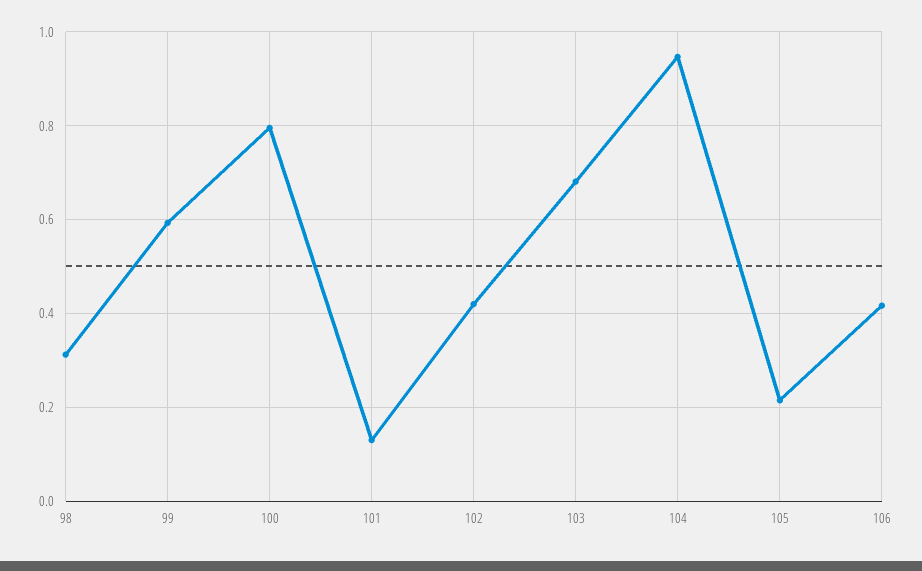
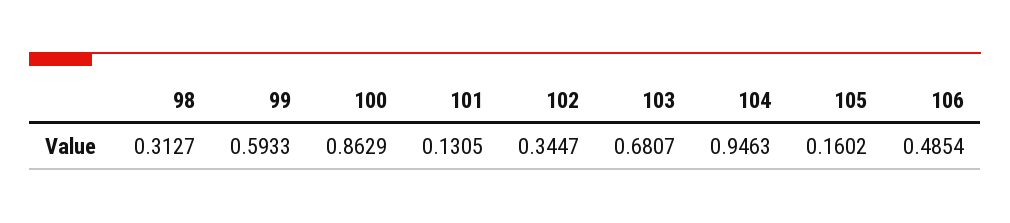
  {
    "98": 0.3127,
    "99": 0.5933,
-   "100": 0.8,
+   "100": 0.8629,
    "101": 0.1305,
-   "102": 0.42,
+   "102": 0.3447,
    "103": 0.6807,
    "104": 0.9463,
-   "105": 0.22,
+   "105": 0.1602,
-   "106": 0.42
+   "106": 0.4854
  }

